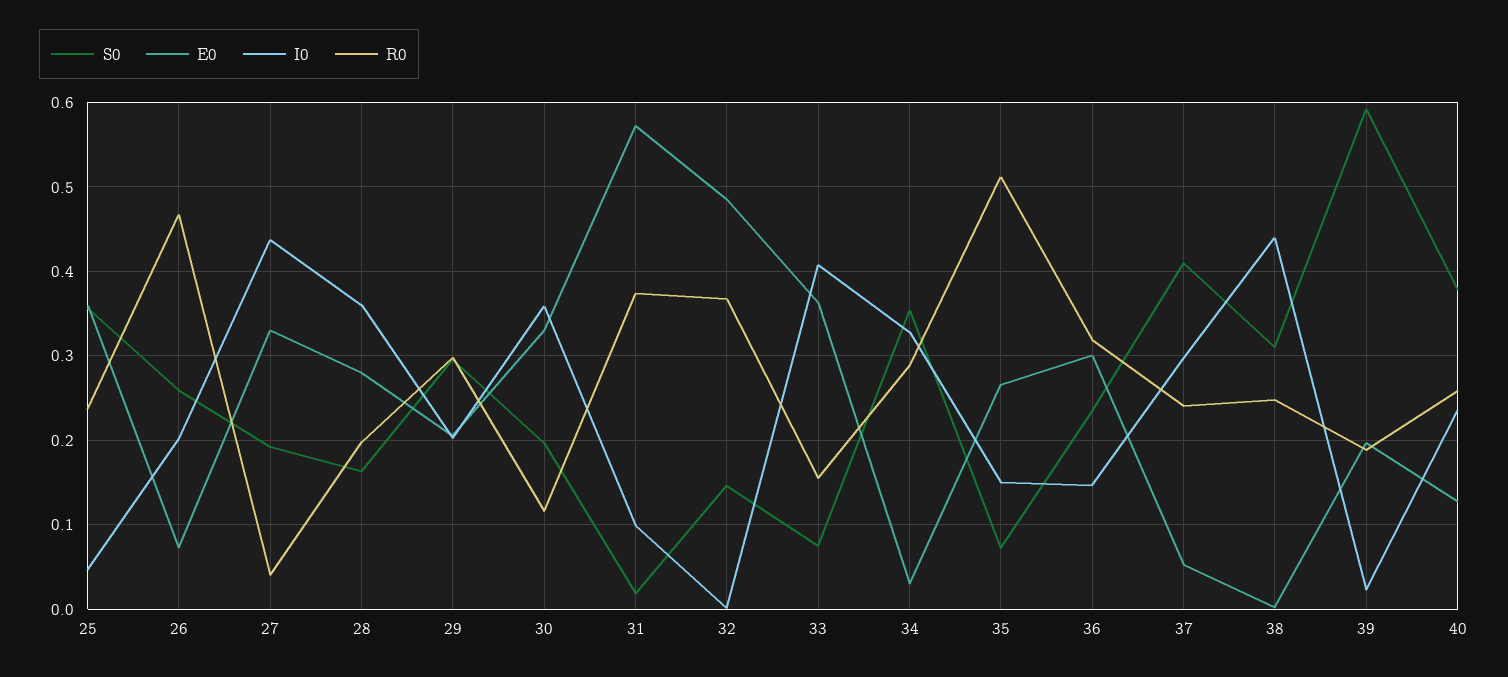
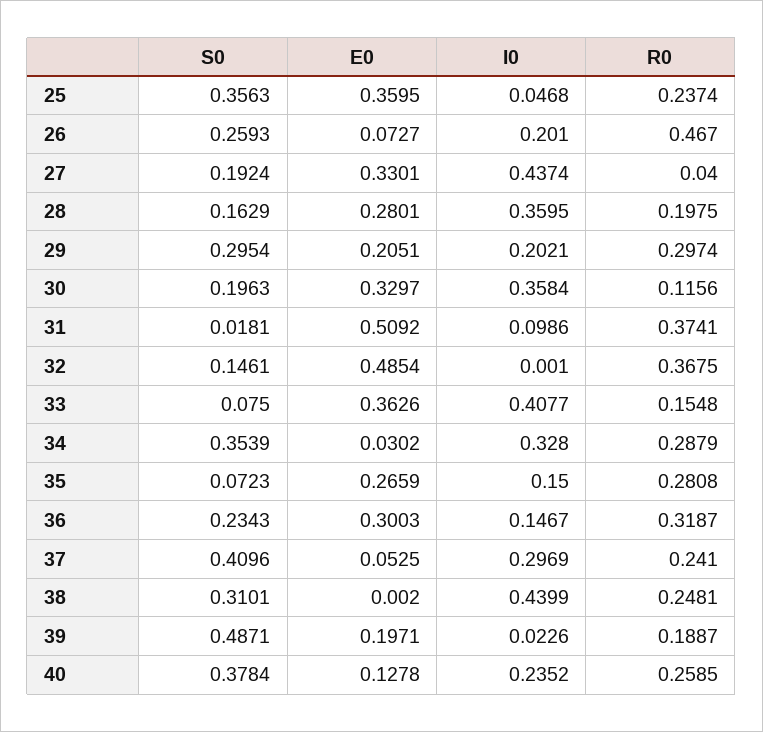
  {
    "S0": {
      "25": 0.3563,
      "26": 0.2593,
      "27": 0.1924,
      "28": 0.1629,
      "29": 0.2954,
      "30": 0.1963,
      "31": 0.0181,
      "32": 0.1461,
      "33": 0.075,
      "34": 0.3539,
      "35": 0.0723,
      "36": 0.2343,
      "37": 0.4096,
      "38": 0.3101,
-     "39": 0.59,
+     "39": 0.4871,
      "40": 0.3784
    },
    "E0": {
      "25": 0.3595,
      "26": 0.0727,
      "27": 0.3301,
      "28": 0.2801,
      "29": 0.2051,
      "30": 0.3297,
-     "31": 0.57,
+     "31": 0.5092,
      "32": 0.4854,
      "33": 0.3626,
      "34": 0.0302,
      "35": 0.2659,
      "36": 0.3003,
      "37": 0.0525,
      "38": 0.002,
      "39": 0.1971,
      "40": 0.1278
    },
    "I0": {
      "25": 0.0468,
      "26": 0.201,
      "27": 0.4374,
      "28": 0.3595,
      "29": 0.2021,
      "30": 0.3584,
      "31": 0.0986,
      "32": 0.001,
      "33": 0.4077,
      "34": 0.328,
      "35": 0.15,
      "36": 0.1467,
      "37": 0.2969,
      "38": 0.4399,
      "39": 0.0226,
      "40": 0.2352
    },
    "R0": {
      "25": 0.2374,
      "26": 0.467,
      "27": 0.04,
      "28": 0.1975,
      "29": 0.2974,
      "30": 0.1156,
      "31": 0.3741,
      "32": 0.3675,
      "33": 0.1548,
      "34": 0.2879,
-     "35": 0.51,
+     "35": 0.2808,
      "36": 0.3187,
      "37": 0.241,
      "38": 0.2481,
      "39": 0.1887,
      "40": 0.2585
    }
  }

